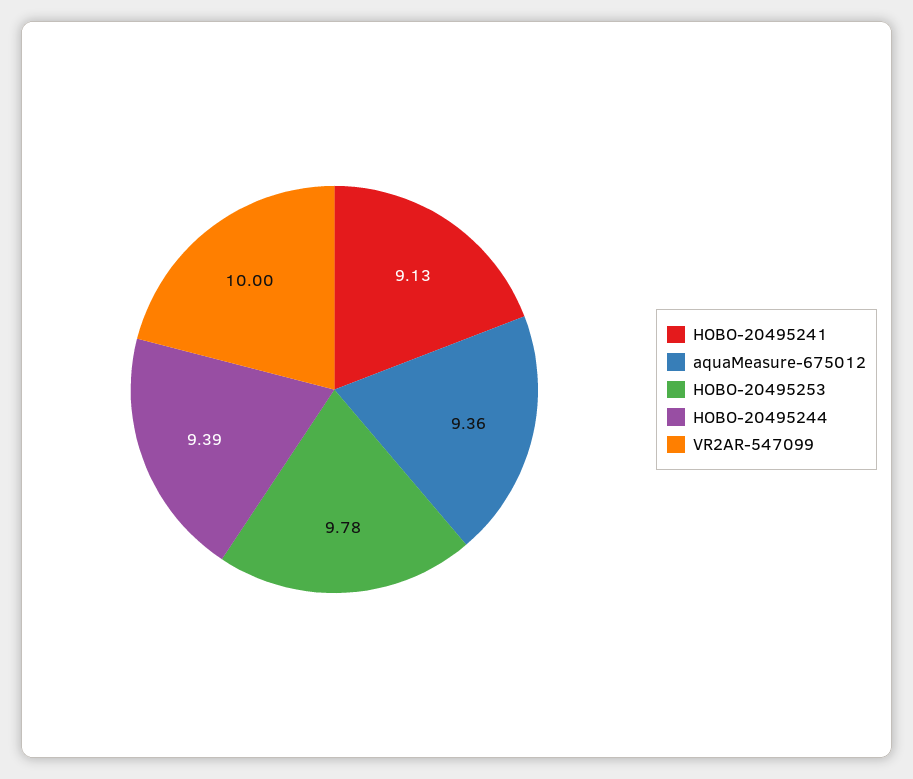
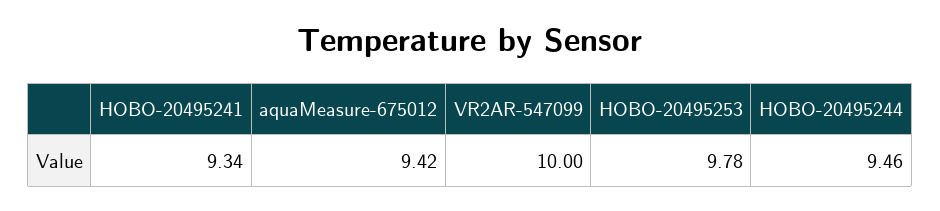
  {
-   "HOBO-20495241": 9.13,
+   "HOBO-20495241": 9.34,
-   "aquaMeasure-675012": 9.36,
+   "aquaMeasure-675012": 9.42,
    "HOBO-20495253": 9.78,
-   "HOBO-20495244": 9.39,
+   "HOBO-20495244": 9.46,
    "VR2AR-547099": 10
  }

